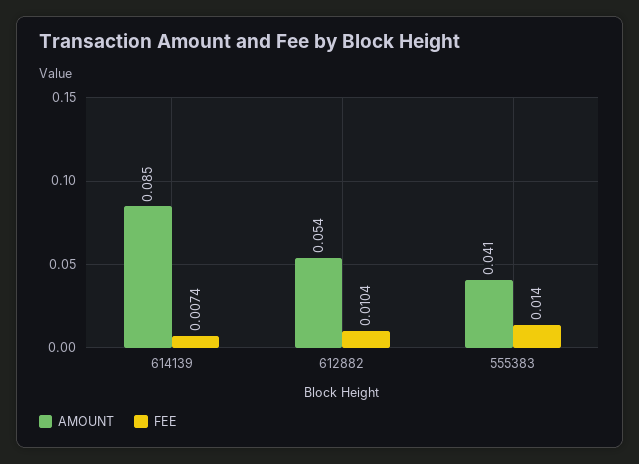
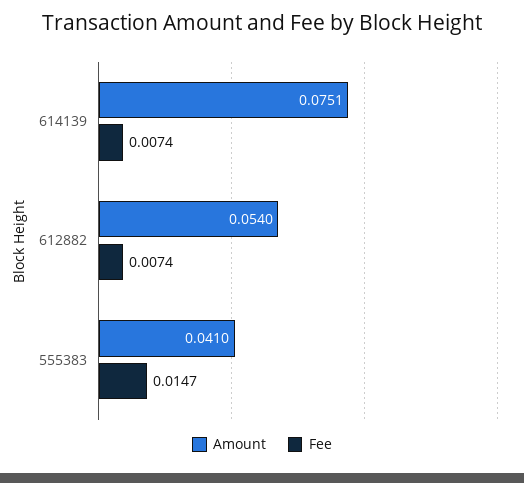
  {
    "AMOUNT": {
-     "614139": 0.085,
+     "614139": 0.0751,
      "612882": 0.054,
      "555383": 0.041
    },
    "FEE": {
      "614139": 0.0074,
-     "612882": 0.0104,
+     "612882": 0.0074,
-     "555383": 0.014
+     "555383": 0.0147
    }
  }

